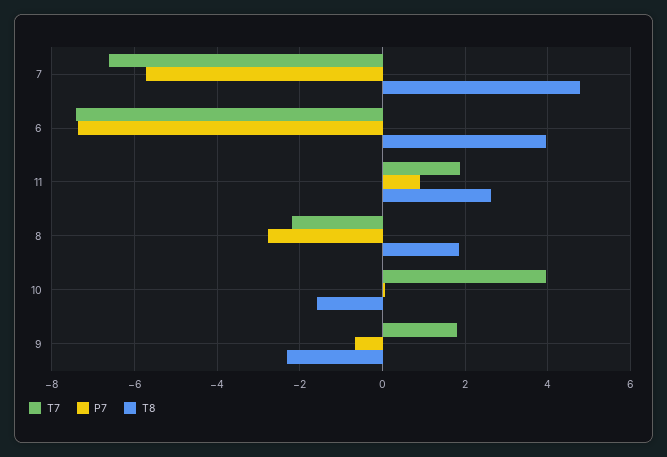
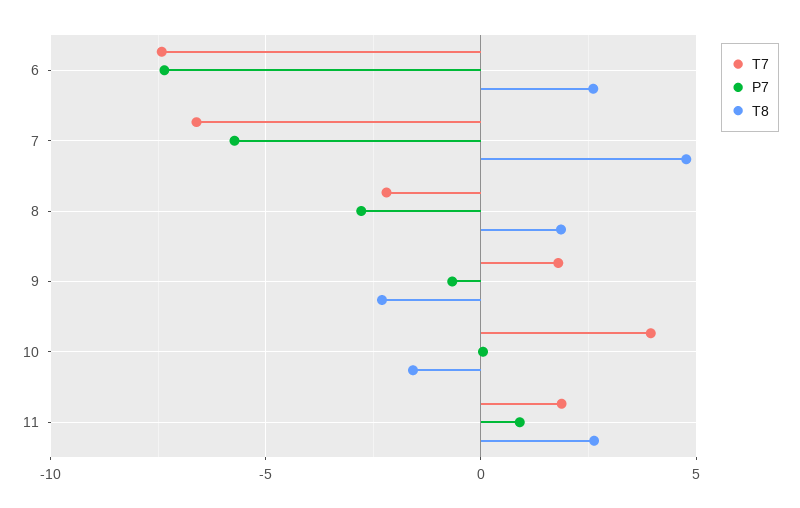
  {
    "T7": {
      "7": -6.6,
      "6": -7.4,
      "11": 1.8,
      "8": -2.2,
      "10": 4,
      "9": 1.8
    },
    "P7": {
      "7": -5.8,
      "6": -7.4,
      "11": 1,
      "8": -2.8,
      "10": 0,
      "9": -0.6
    },
    "T8": {
      "7": 4.8,
-     "6": 4,
+     "6": 2.5,
      "11": 2.6,
      "8": 1.8,
      "10": -1.6,
      "9": -2.4
    }
  }

